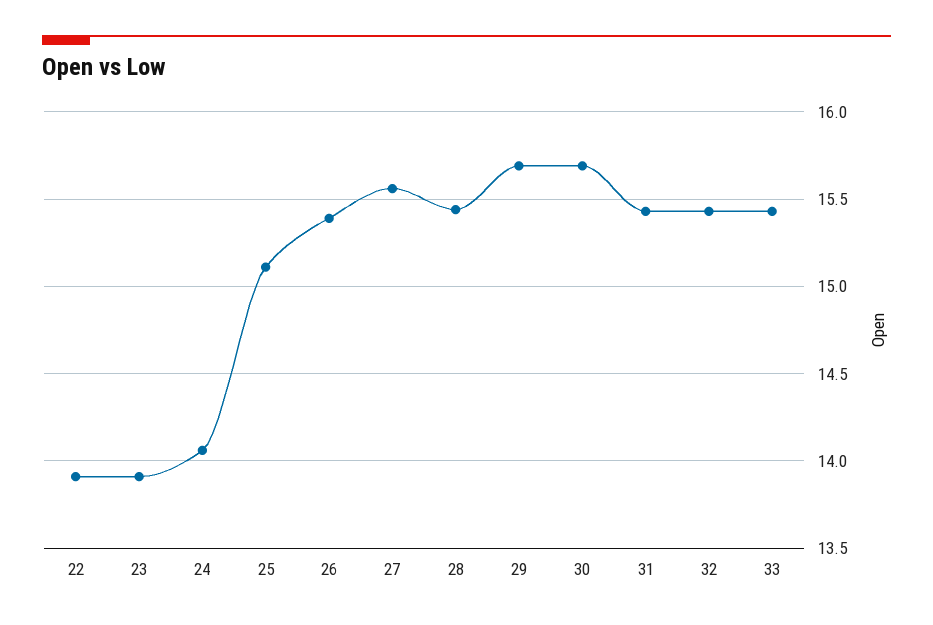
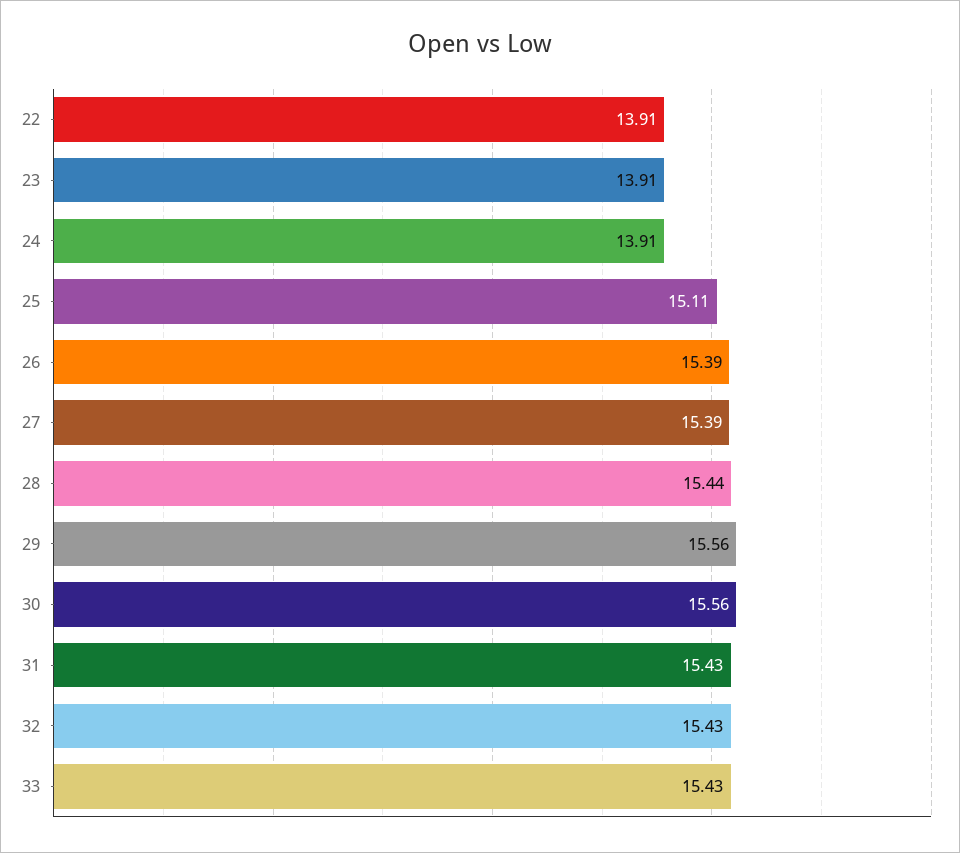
  {
    "22": 13.91,
    "23": 13.91,
-   "24": 14.05,
+   "24": 13.91,
    "25": 15.11,
    "26": 15.39,
-   "27": 15.55,
+   "27": 15.39,
    "28": 15.44,
-   "29": 15.7,
+   "29": 15.56,
-   "30": 15.7,
+   "30": 15.56,
    "31": 15.43,
    "32": 15.43,
    "33": 15.43
  }

